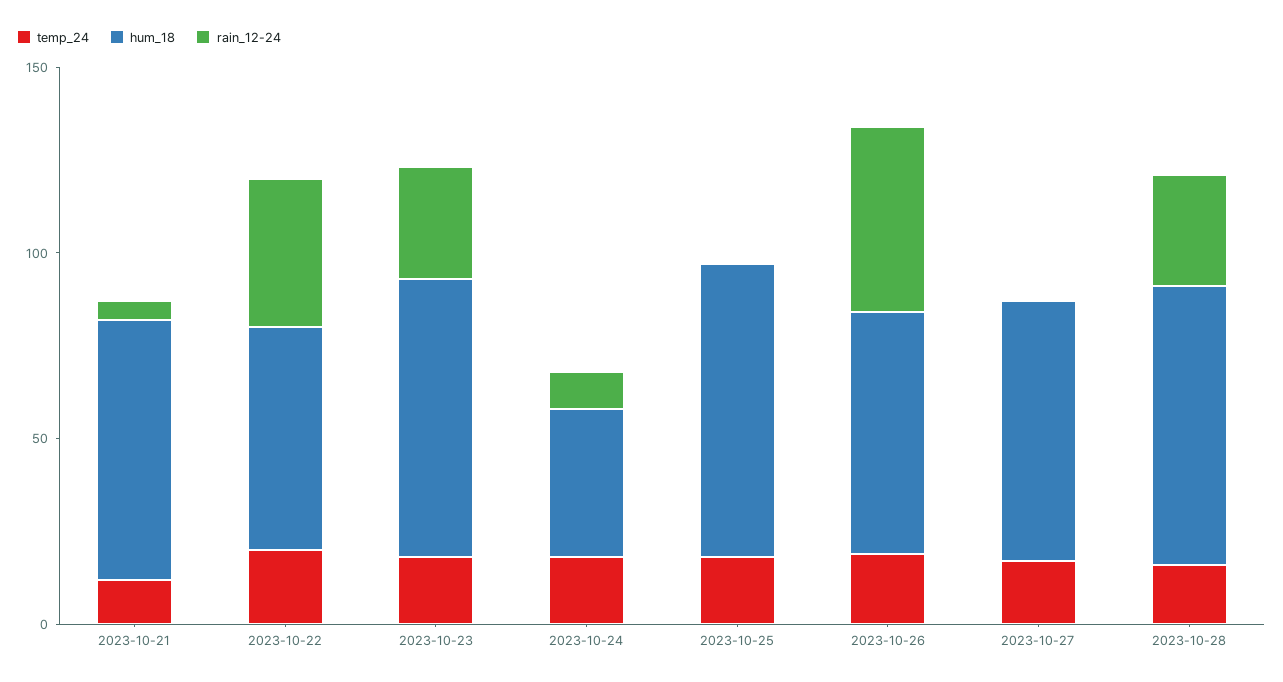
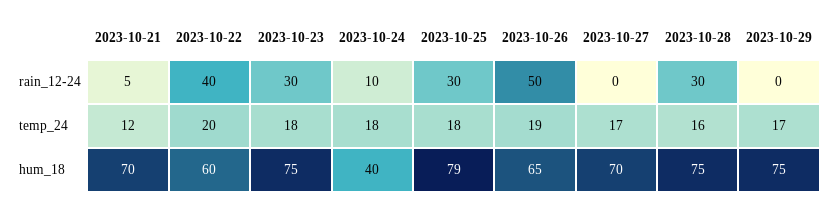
  {
    "temp_24": {
      "2023-10-21": 12,
      "2023-10-22": 20,
      "2023-10-23": 18,
      "2023-10-24": 18,
      "2023-10-25": 18,
      "2023-10-26": 19,
      "2023-10-27": 17,
-     "2023-10-28": 16
+     "2023-10-28": 16,
+     "2023-10-29": 17
    },
    "hum_18": {
      "2023-10-21": 70,
      "2023-10-22": 60,
      "2023-10-23": 75,
      "2023-10-24": 40,
      "2023-10-25": 79,
      "2023-10-26": 65,
      "2023-10-27": 70,
-     "2023-10-28": 75
+     "2023-10-28": 75,
+     "2023-10-29": 75
    },
    "rain_12-24": {
      "2023-10-21": 5,
      "2023-10-22": 40,
      "2023-10-23": 30,
      "2023-10-24": 10,
-     "2023-10-25": 0,
+     "2023-10-25": 30,
      "2023-10-26": 50,
      "2023-10-27": 0,
-     "2023-10-28": 30
+     "2023-10-28": 30,
+     "2023-10-29": 0
    }
  }

